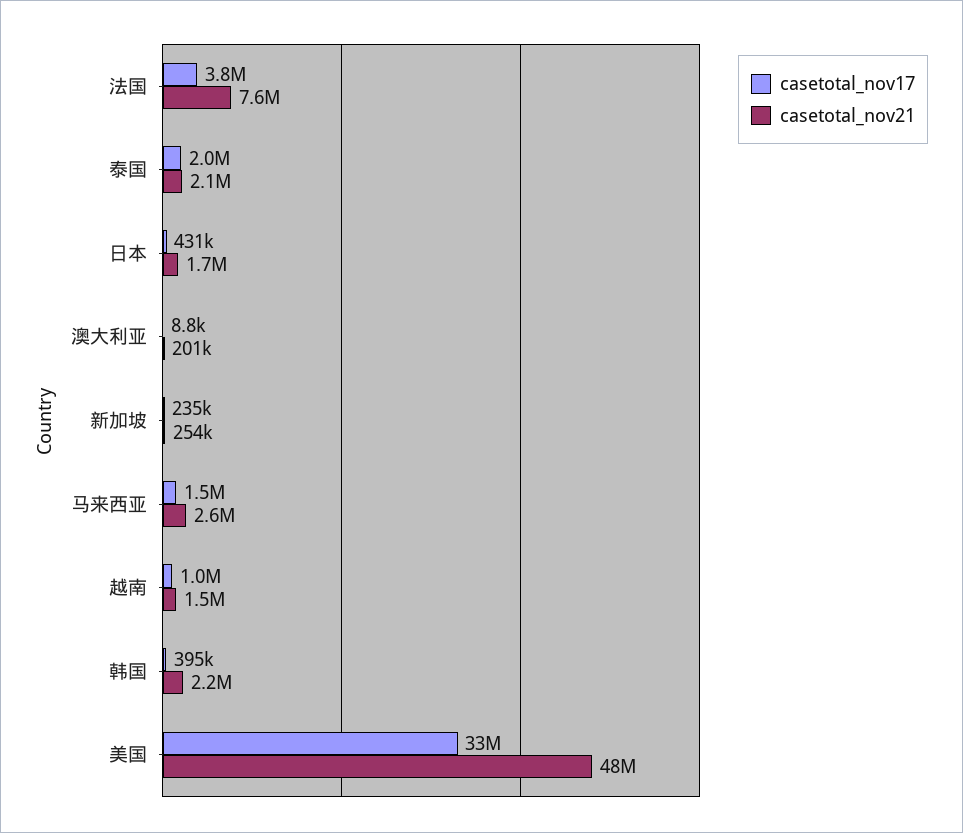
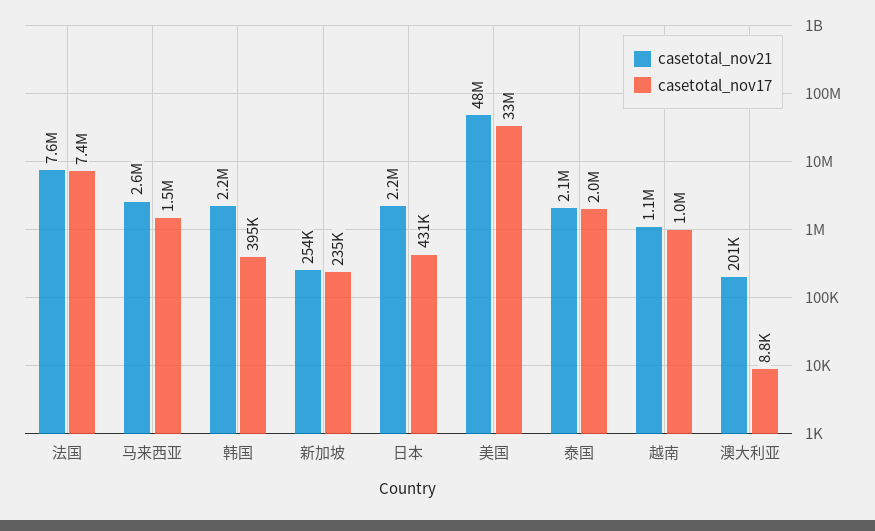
  {
    "casetotal_nov17": {
-     "法国": 3800000,
+     "法国": 7400000,
      "泰国": 2000000,
      "日本": 431000,
      "澳大利亚": 8800,
      "新加坡": 235000,
      "马来西亚": 1500000,
      "越南": 1000000,
      "韩国": 395000,
      "美国": 33000000
    },
    "casetotal_nov21": {
      "法国": 7600000,
      "泰国": 2100000,
-     "日本": 1700000,
+     "日本": 2200000,
      "澳大利亚": 201000,
      "新加坡": 254000,
      "马来西亚": 2600000,
-     "越南": 1500000,
+     "越南": 1100000,
      "韩国": 2200000,
      "美国": 48000000
    }
  }

